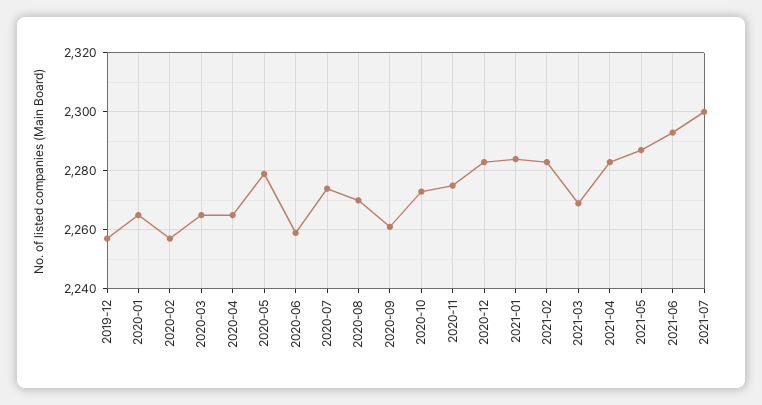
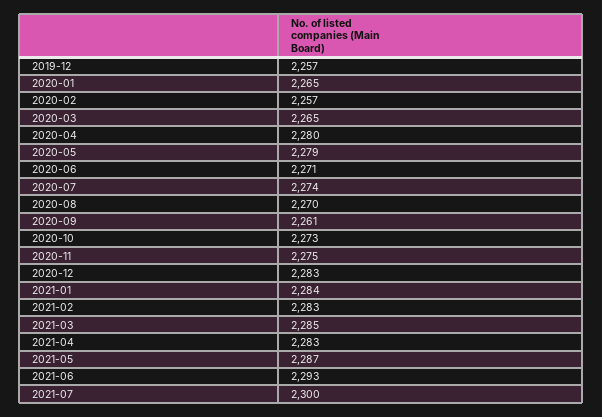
  {
    "2019-12": 2257,
    "2020-01": 2265,
    "2020-02": 2257,
    "2020-03": 2265,
-   "2020-04": 2265,
+   "2020-04": 2280,
    "2020-05": 2279,
-   "2020-06": 2260,
+   "2020-06": 2271,
    "2020-07": 2274,
    "2020-08": 2270,
    "2020-09": 2261,
    "2020-10": 2273,
    "2020-11": 2275,
    "2020-12": 2283,
    "2021-01": 2284,
    "2021-02": 2283,
-   "2021-03": 2270,
+   "2021-03": 2285,
    "2021-04": 2283,
    "2021-05": 2287,
    "2021-06": 2293,
    "2021-07": 2300
  }

